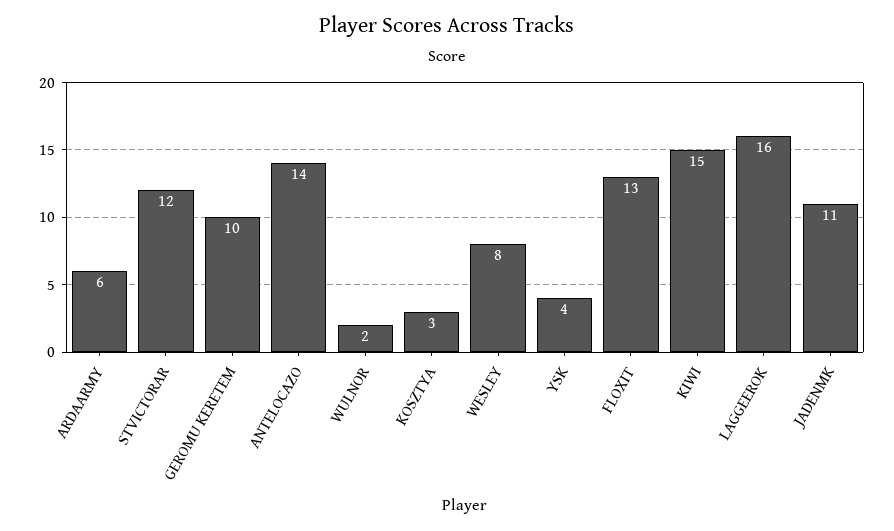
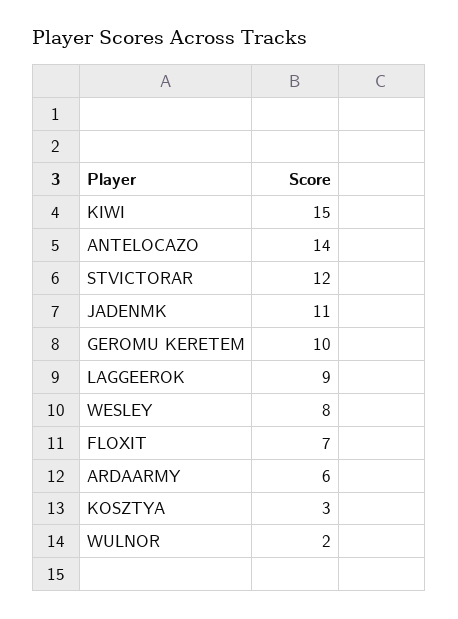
  {
    "ARDAARMY": 6,
    "STVICTORAR": 12,
    "GEROMU KERETEM": 10,
    "ANTELOCAZO": 14,
    "WULNOR": 2,
    "KOSZTYA": 3,
    "WESLEY": 8,
-   "YSK": 4,
-   "FLOXIT": 13,
+   "FLOXIT": 7,
    "KIWI": 15,
-   "LAGGEEROK": 16,
+   "LAGGEEROK": 9,
    "JADENMK": 11
  }

